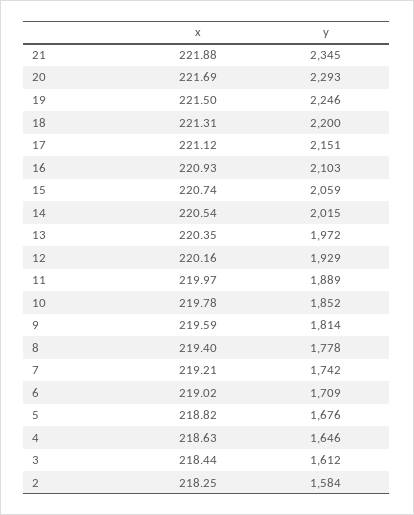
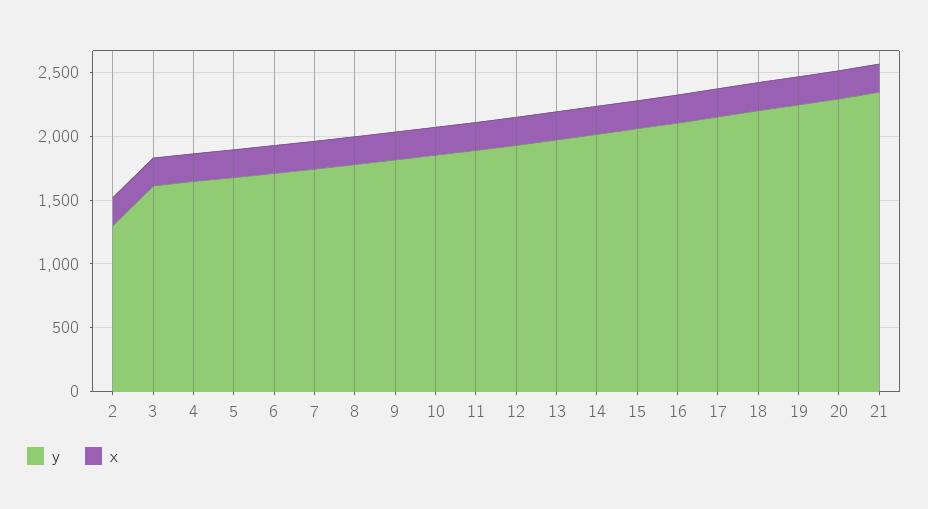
  {
    "x": {
      "21": 221.88,
      "20": 221.69,
      "19": 221.5,
      "18": 221.31,
      "17": 221.12,
      "16": 220.93,
      "15": 220.74,
      "14": 220.54,
      "13": 220.35,
      "12": 220.16,
      "11": 219.97,
      "10": 219.78,
      "9": 219.59,
      "8": 219.4,
      "7": 219.21,
      "6": 219.02,
      "5": 218.82,
      "4": 218.63,
      "3": 218.44,
      "2": 218.25
    },
    "y": {
      "21": 2345,
      "20": 2293,
      "19": 2246,
      "18": 2200,
      "17": 2151,
      "16": 2103,
      "15": 2059,
      "14": 2015,
      "13": 1972,
      "12": 1929,
      "11": 1889,
      "10": 1852,
      "9": 1814,
      "8": 1778,
      "7": 1742,
      "6": 1709,
      "5": 1676,
      "4": 1646,
      "3": 1612,
-     "2": 1584
+     "2": 1300
    }
  }

